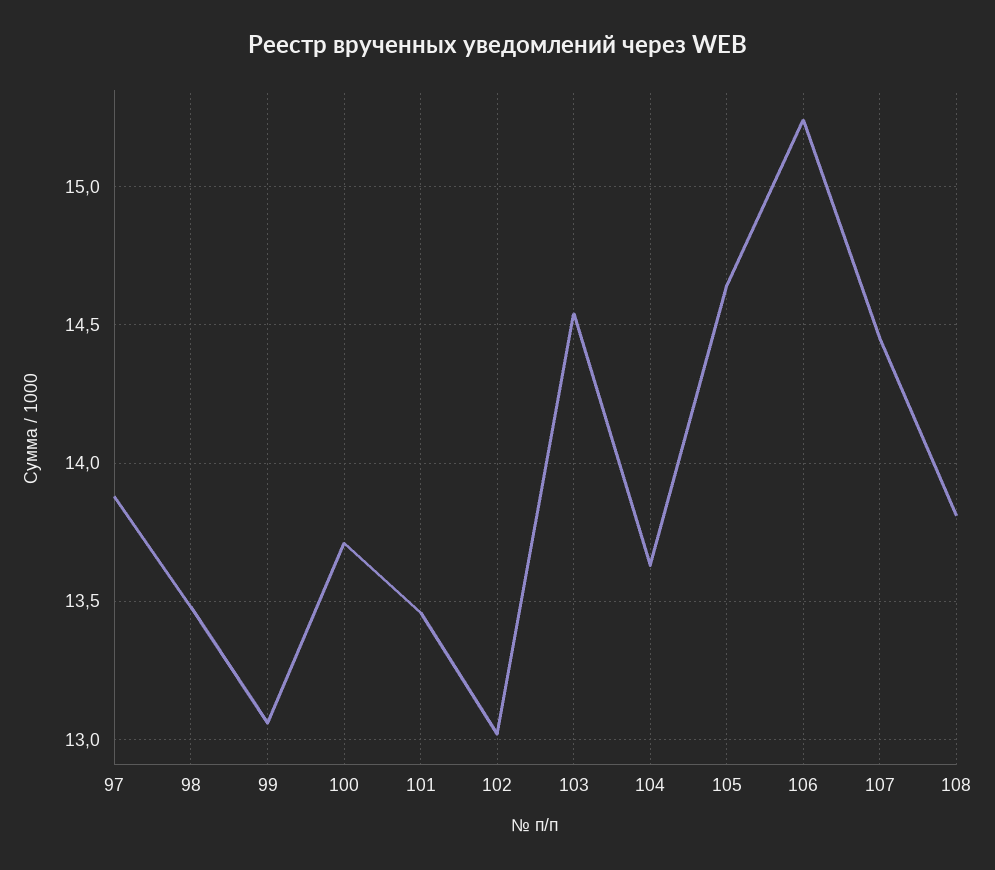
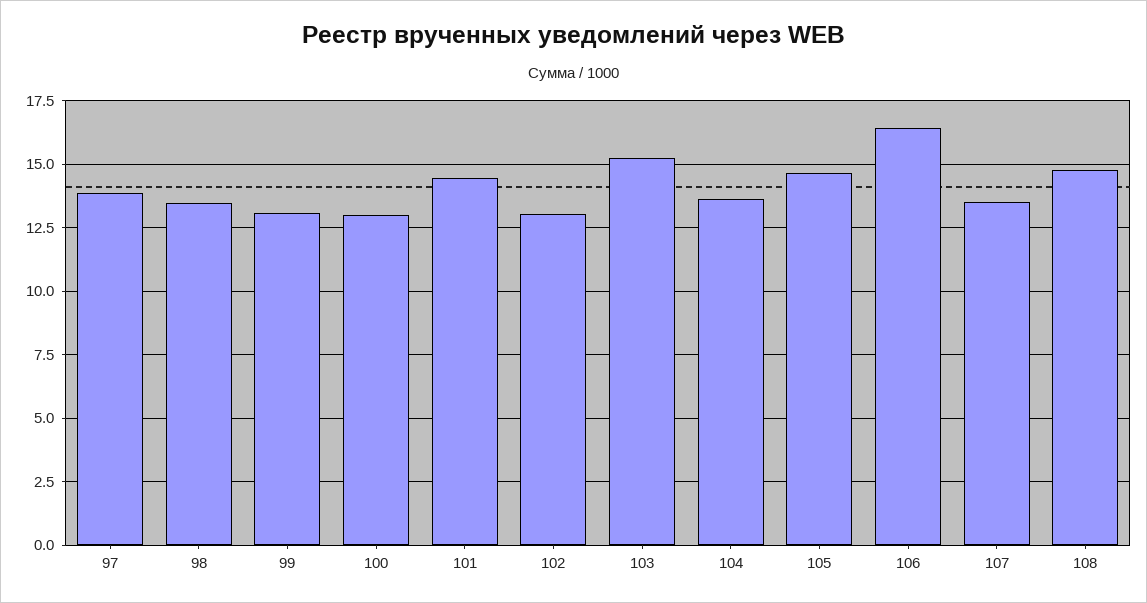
  {
    "97": 13.9,
    "98": 13.5,
    "99": 13.05,
-   "100": 13.7,
+   "100": 13,
-   "101": 13.45,
+   "101": 14.5,
    "102": 13,
-   "103": 14.55,
+   "103": 15.25,
    "104": 13.65,
    "105": 14.65,
-   "106": 15.25,
+   "106": 16.5,
-   "107": 14.45,
+   "107": 13.5,
-   "108": 13.8
+   "108": 14.75
  }

